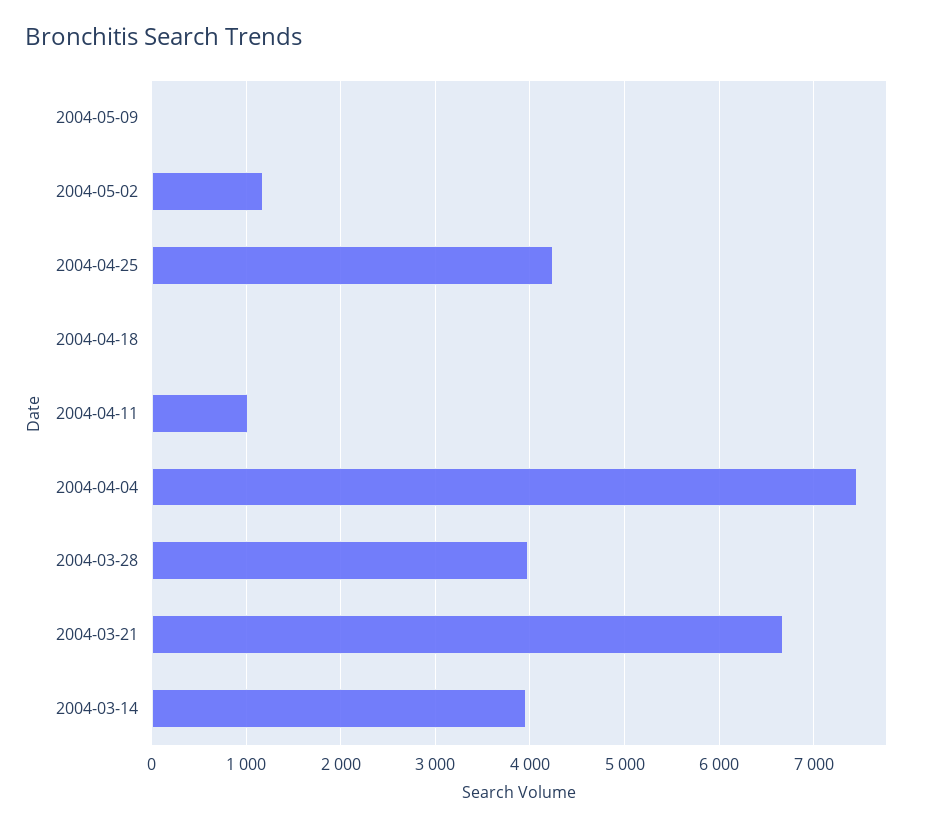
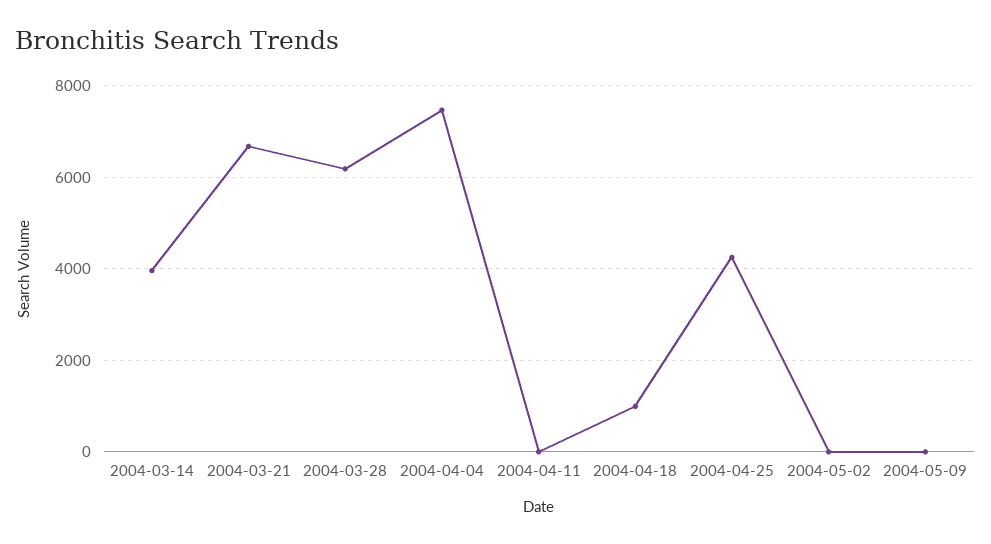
  {
    "2004-05-09": 0,
-   "2004-05-02": 1200,
+   "2004-05-02": 0,
    "2004-04-25": 4200,
-   "2004-04-18": 0,
+   "2004-04-18": 1000,
-   "2004-04-11": 1000,
+   "2004-04-11": 0,
    "2004-04-04": 7500,
-   "2004-03-28": 4000,
+   "2004-03-28": 6200,
    "2004-03-21": 6700,
    "2004-03-14": 4000
  }

